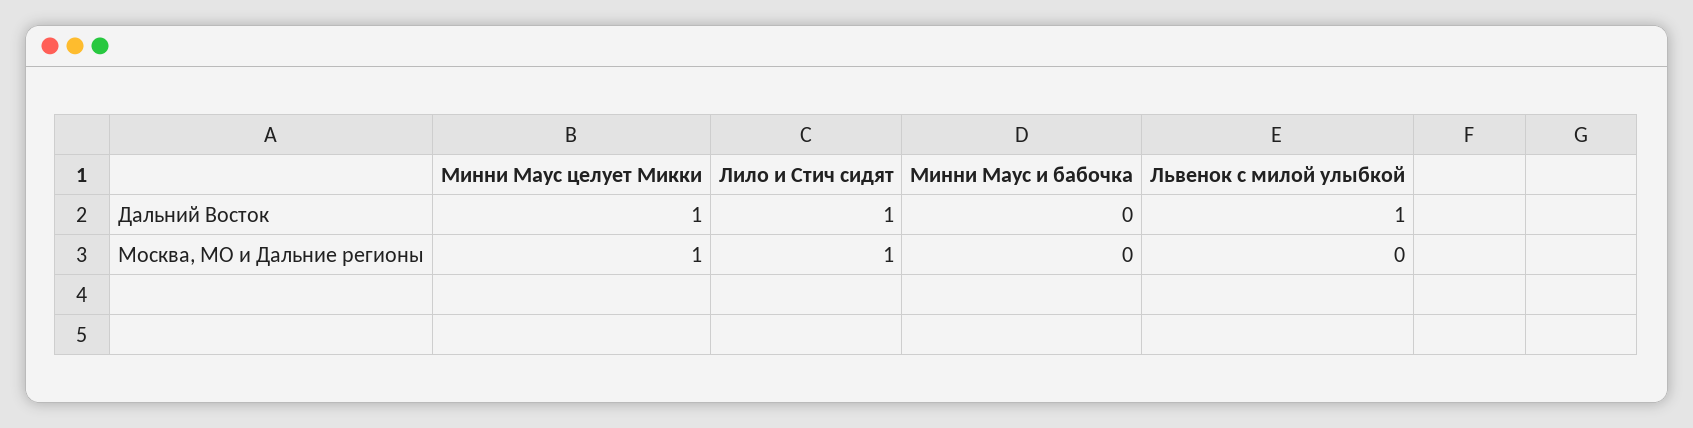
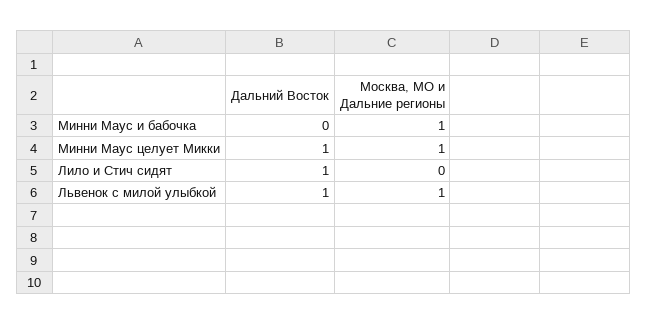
  {
    "Минни Маус целует Микки": {
      "Дальний Восток": 1,
      "Москва, МО и Дальние регионы": 1
    },
    "Лило и Стич сидят": {
      "Дальний Восток": 1,
-     "Москва, МО и Дальние регионы": 1
+     "Москва, МО и Дальние регионы": 0
    },
    "Минни Маус и бабочка": {
      "Дальний Восток": 0,
-     "Москва, МО и Дальние регионы": 0
+     "Москва, МО и Дальние регионы": 1
    },
    "Львенок с милой улыбкой": {
      "Дальний Восток": 1,
-     "Москва, МО и Дальние регионы": 0
+     "Москва, МО и Дальние регионы": 1
    }
  }

